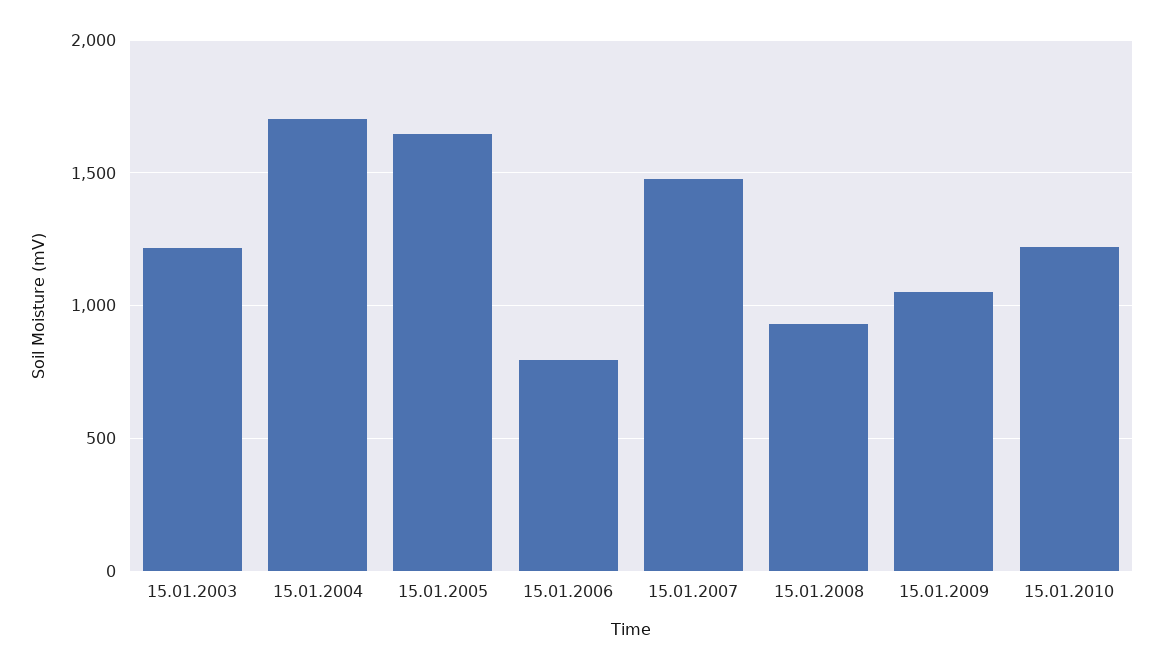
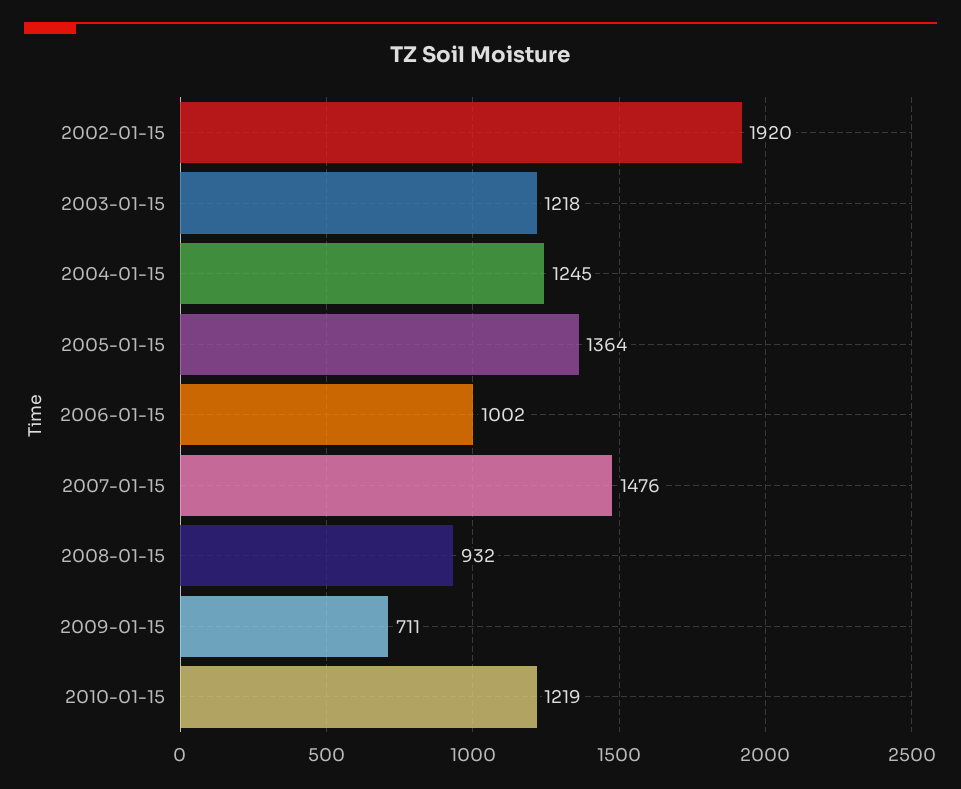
  {
    "15.01.2003": 1218,
-   "15.01.2004": 1700,
+   "15.01.2004": 1245,
-   "15.01.2005": 1650,
+   "15.01.2005": 1364,
-   "15.01.2006": 800,
+   "15.01.2006": 1002,
    "15.01.2007": 1476,
    "15.01.2008": 932,
-   "15.01.2009": 1050,
+   "15.01.2009": 711,
-   "15.01.2010": 1219
+   "15.01.2010": 1219,
+   "2002-01-15": 1920
  }

